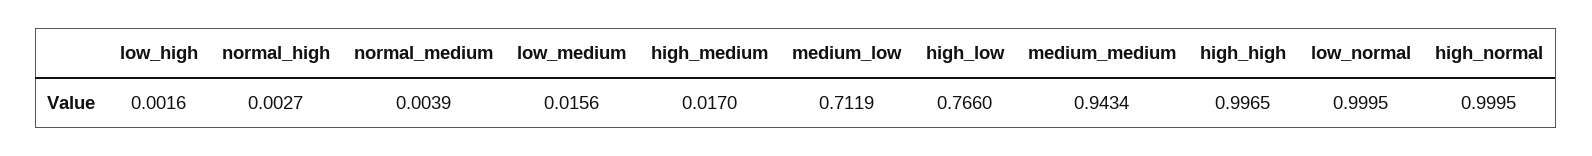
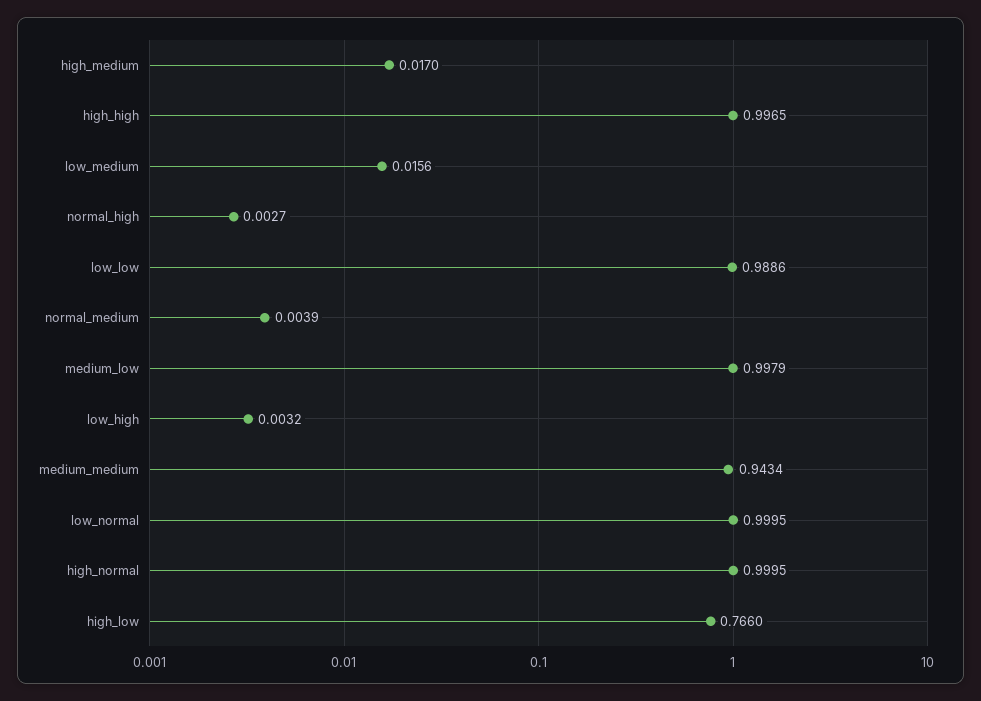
  {
-   "low_high": 0.0016,
+   "low_high": 0.0032,
    "normal_high": 0.0027,
    "normal_medium": 0.0039,
    "low_medium": 0.0156,
    "high_medium": 0.017,
-   "medium_low": 0.7119,
+   "medium_low": 0.9979,
    "high_low": 0.766,
    "medium_medium": 0.9434,
    "high_high": 0.9965,
    "low_normal": 0.9995,
-   "high_normal": 0.9995
+   "high_normal": 0.9995,
+   "low_low": 0.9886
  }

